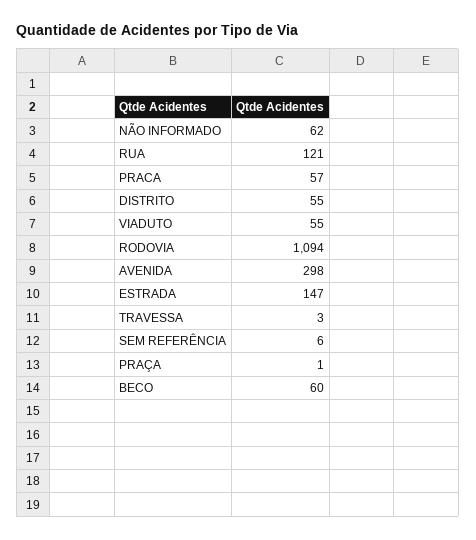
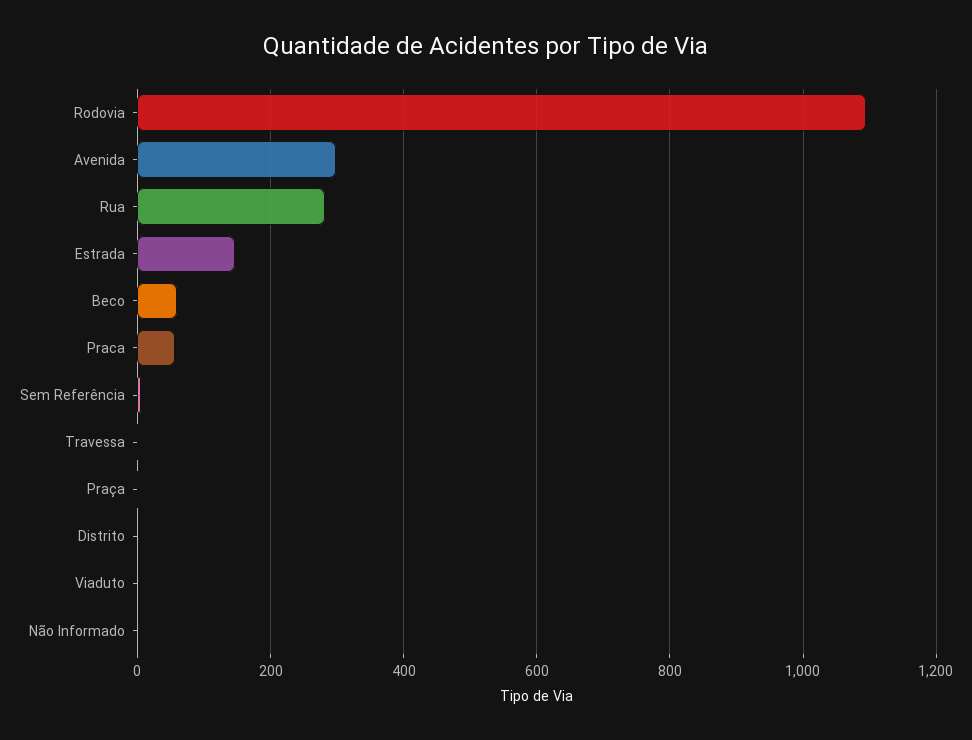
  {
-   "NÃO INFORMADO": 62,
+   "NÃO INFORMADO": 0,
-   "RUA": 121,
+   "RUA": 280,
    "PRACA": 57,
-   "DISTRITO": 55,
+   "DISTRITO": 0,
-   "VIADUTO": 55,
+   "VIADUTO": 0,
    "RODOVIA": 1094,
    "AVENIDA": 298,
    "ESTRADA": 147,
    "TRAVESSA": 3,
    "SEM REFERÊNCIA": 6,
    "PRAÇA": 1,
    "BECO": 60
  }

